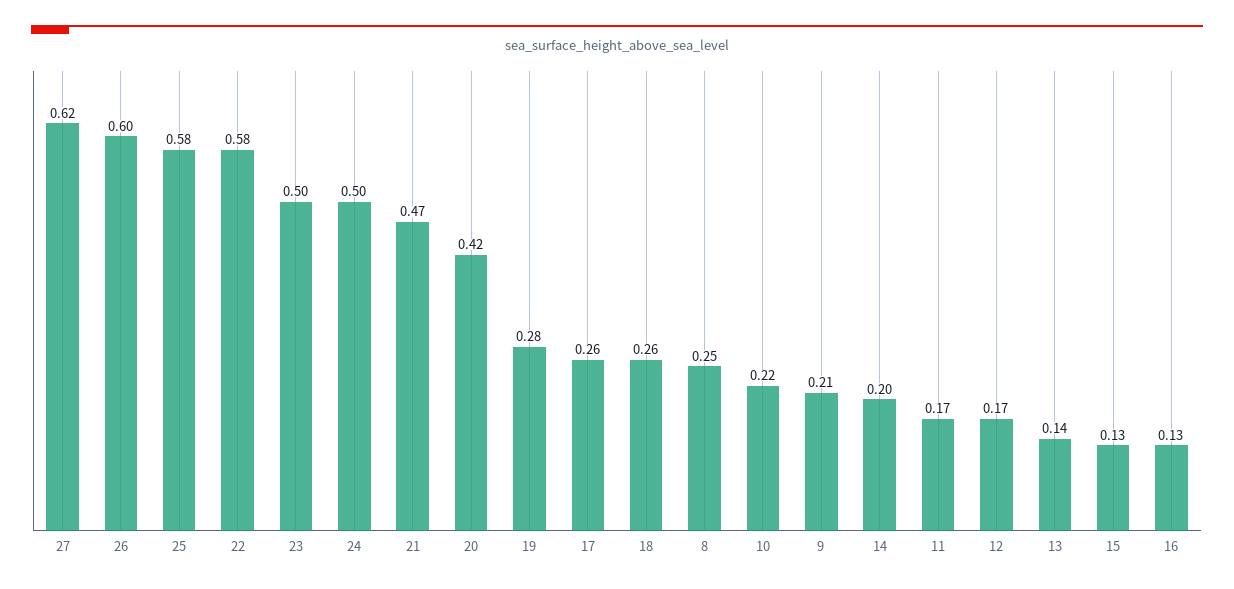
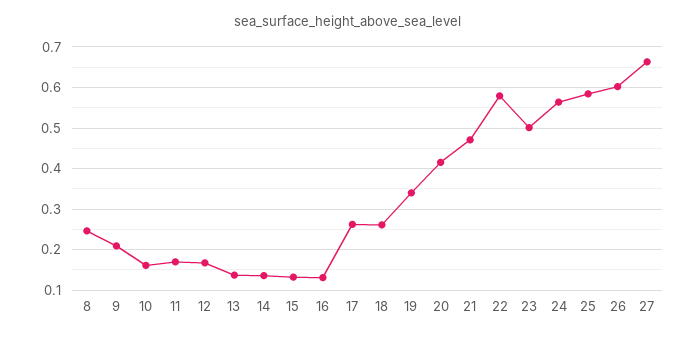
  {
-   "27": 0.62,
+   "27": 0.66,
    "26": 0.6,
    "25": 0.58,
    "22": 0.58,
    "23": 0.5,
-   "24": 0.5,
+   "24": 0.56,
    "21": 0.47,
    "20": 0.42,
-   "19": 0.28,
+   "19": 0.34,
    "17": 0.26,
    "18": 0.26,
    "8": 0.25,
-   "10": 0.22,
+   "10": 0.16,
    "9": 0.21,
-   "14": 0.2,
+   "14": 0.14,
    "11": 0.17,
    "12": 0.17,
    "13": 0.14,
    "15": 0.13,
    "16": 0.13
  }

